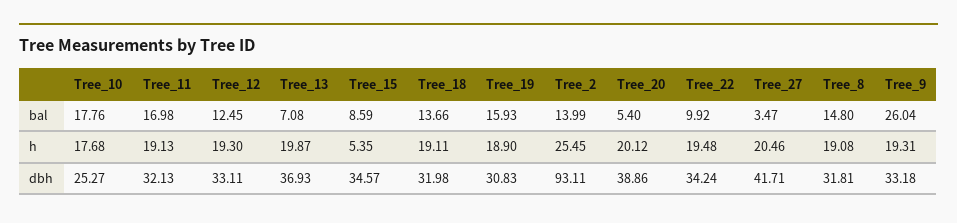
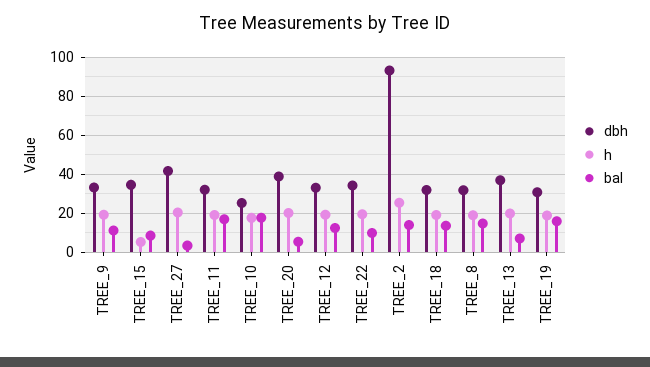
  {
    "bal": {
      "Tree_10": 17.76,
      "Tree_11": 16.98,
      "Tree_12": 12.45,
      "Tree_13": 7.08,
      "Tree_15": 8.59,
      "Tree_18": 13.66,
      "Tree_19": 15.93,
      "Tree_2": 13.99,
      "Tree_20": 5.4,
      "Tree_22": 9.92,
      "Tree_27": 3.47,
      "Tree_8": 14.8,
-     "Tree_9": 26.04
+     "Tree_9": 10
    },
    "h": {
      "Tree_10": 17.68,
      "Tree_11": 19.13,
      "Tree_12": 19.3,
      "Tree_13": 19.87,
      "Tree_15": 5.35,
      "Tree_18": 19.11,
      "Tree_19": 18.9,
      "Tree_2": 25.45,
      "Tree_20": 20.12,
      "Tree_22": 19.48,
      "Tree_27": 20.46,
      "Tree_8": 19.08,
      "Tree_9": 19.31
    },
    "dbh": {
      "Tree_10": 25.27,
      "Tree_11": 32.13,
      "Tree_12": 33.11,
      "Tree_13": 36.93,
      "Tree_15": 34.57,
      "Tree_18": 31.98,
      "Tree_19": 30.83,
      "Tree_2": 93.11,
      "Tree_20": 38.86,
      "Tree_22": 34.24,
      "Tree_27": 41.71,
      "Tree_8": 31.81,
      "Tree_9": 33.18
    }
  }

